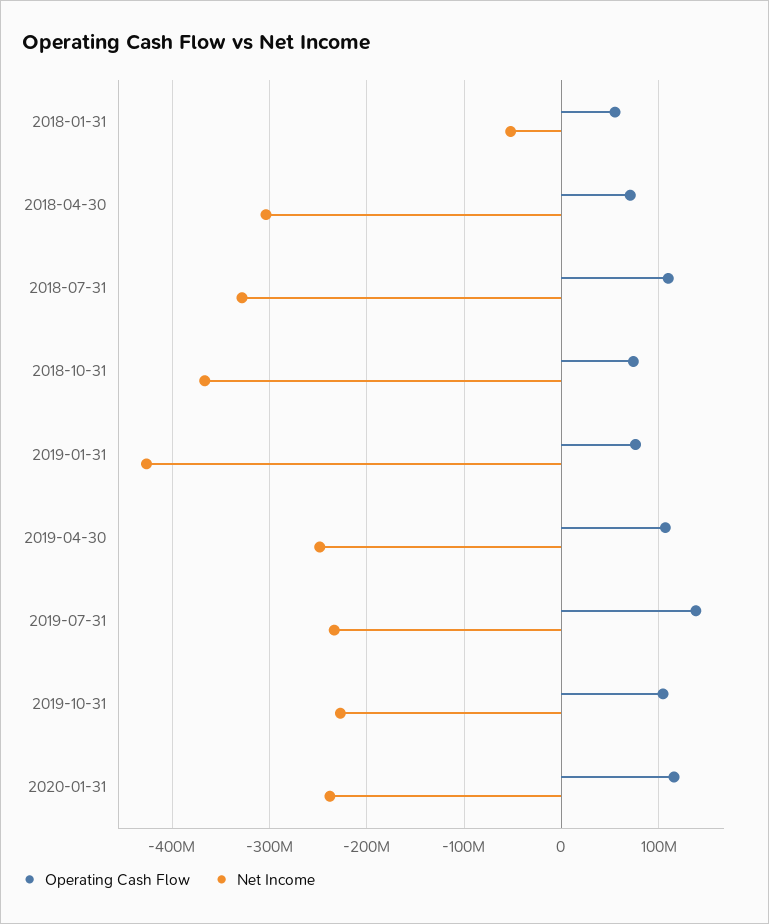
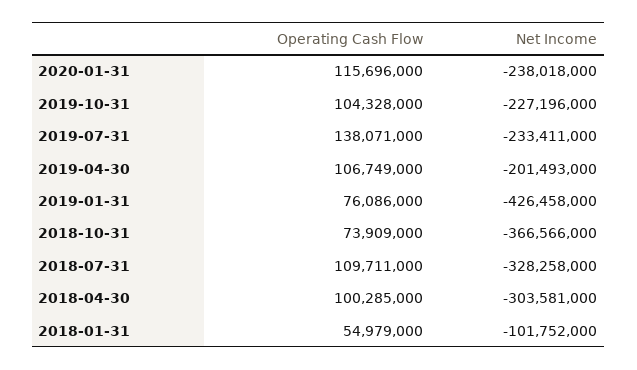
  {
    "Operating Cash Flow": {
      "2018-01-31": 54979000,
-     "2018-04-30": 70000000,
+     "2018-04-30": 100285000,
      "2018-07-31": 109711000,
      "2018-10-31": 73909000,
      "2019-01-31": 76086000,
      "2019-04-30": 106749000,
      "2019-07-31": 138071000,
      "2019-10-31": 104328000,
      "2020-01-31": 115696000
    },
    "Net Income": {
-     "2018-01-31": -50000000,
+     "2018-01-31": -101752000,
      "2018-04-30": -303581000,
      "2018-07-31": -328258000,
      "2018-10-31": -366566000,
      "2019-01-31": -426458000,
-     "2019-04-30": -250000000,
+     "2019-04-30": -201493000,
      "2019-07-31": -233411000,
      "2019-10-31": -227196000,
      "2020-01-31": -238018000
    }
  }

